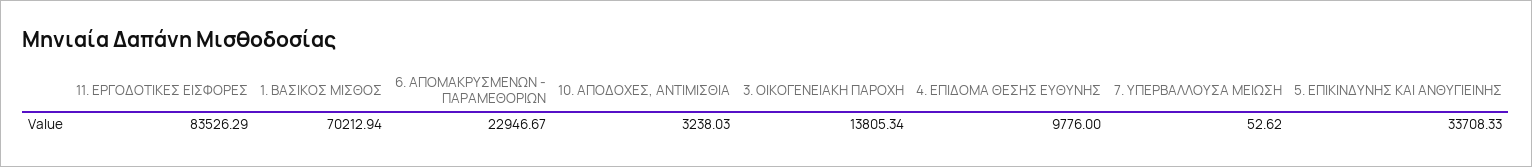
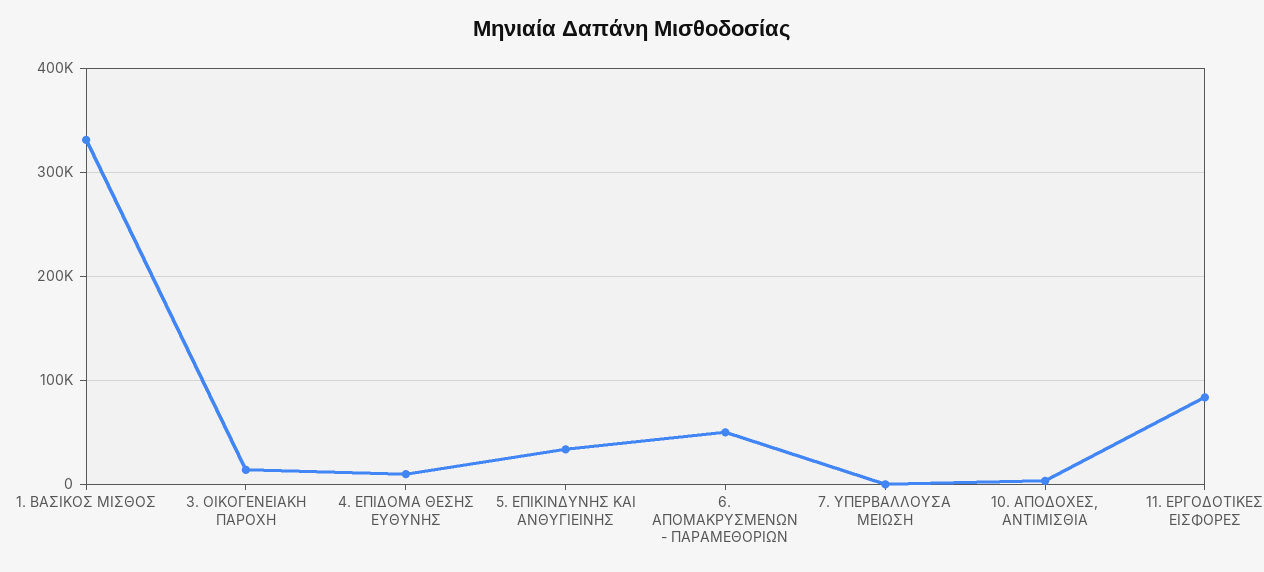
  {
    "11. ΕΡΓΟΔΟΤΙΚΕΣ ΕΙΣΦΟΡΕΣ": 83526.29,
-   "1. ΒΑΣΙΚΟΣ ΜΙΣΘΟΣ": 70212.94,
+   "1. ΒΑΣΙΚΟΣ ΜΙΣΘΟΣ": 330000,
-   "6. ΑΠΟΜΑΚΡΥΣΜΕΝΩΝ - ΠΑΡΑΜΕΘΟΡΙΩΝ": 22946.67,
+   "6. ΑΠΟΜΑΚΡΥΣΜΕΝΩΝ - ΠΑΡΑΜΕΘΟΡΙΩΝ": 50000,
    "10. ΑΠΟΔΟΧΕΣ, ΑΝΤΙΜΙΣΘΙΑ": 3238.03,
    "3. ΟΙΚΟΓΕΝΕΙΑΚΗ ΠΑΡΟΧΗ": 13805.34,
    "4. ΕΠΙΔΟΜΑ ΘΕΣΗΣ ΕΥΘΥΝΗΣ": 9776,
    "7. ΥΠΕΡΒΑΛΛΟΥΣΑ ΜΕΙΩΣΗ": 52.62,
    "5. ΕΠΙΚΙΝΔΥΝΗΣ ΚΑΙ ΑΝΘΥΓΙΕΙΝΗΣ": 33708.33
  }

